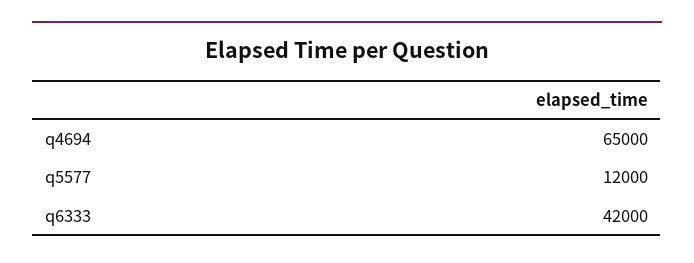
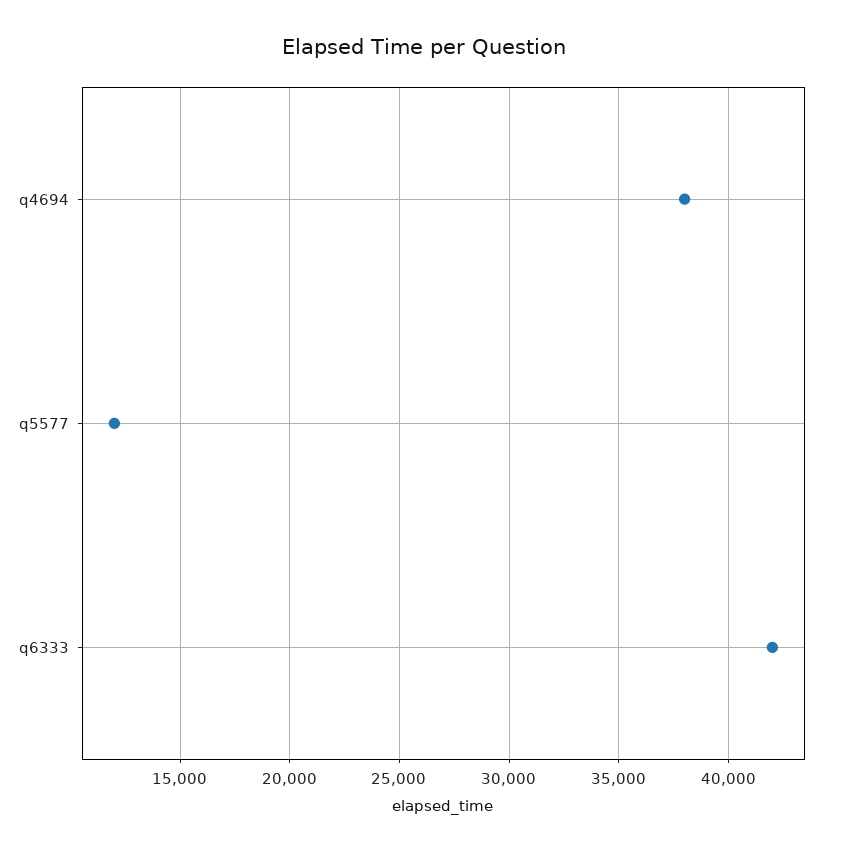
  {
-   "q4694": 65000,
+   "q4694": 38000,
    "q5577": 12000,
    "q6333": 42000
  }

